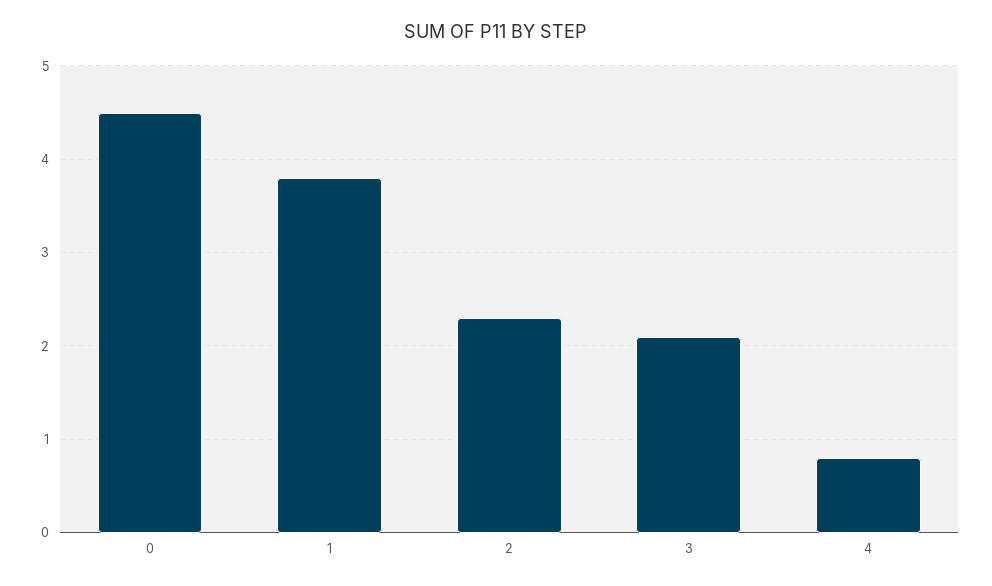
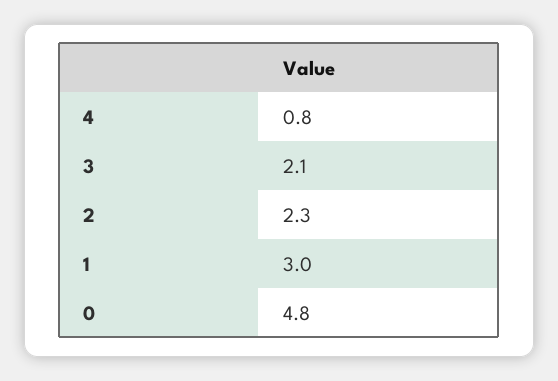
  {
-   "0": 4.5,
+   "0": 4.8,
-   "1": 3.8,
+   "1": 3,
    "2": 2.3,
    "3": 2.1,
    "4": 0.8
  }

